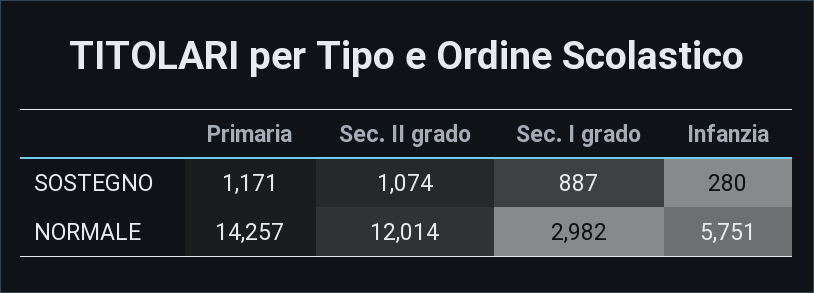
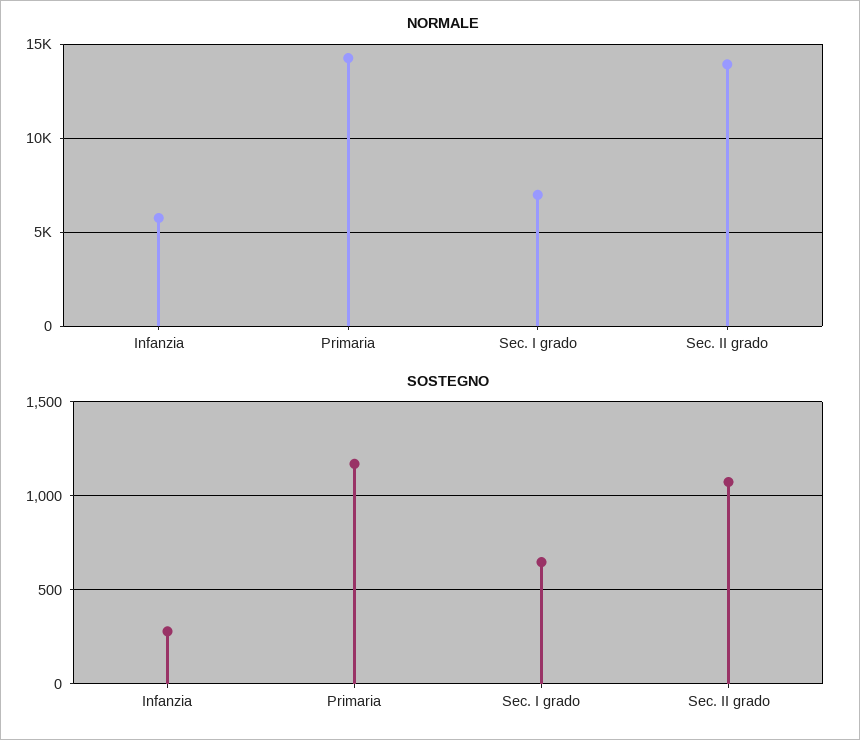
  {
    "SOSTEGNO": {
      "Primaria": 1171,
      "Sec. II grado": 1074,
-     "Sec. I grado": 887,
+     "Sec. I grado": 650,
      "Infanzia": 280
    },
    "NORMALE": {
      "Primaria": 14257,
-     "Sec. II grado": 12014,
+     "Sec. II grado": 14000,
-     "Sec. I grado": 2982,
+     "Sec. I grado": 7000,
      "Infanzia": 5751
    }
  }

